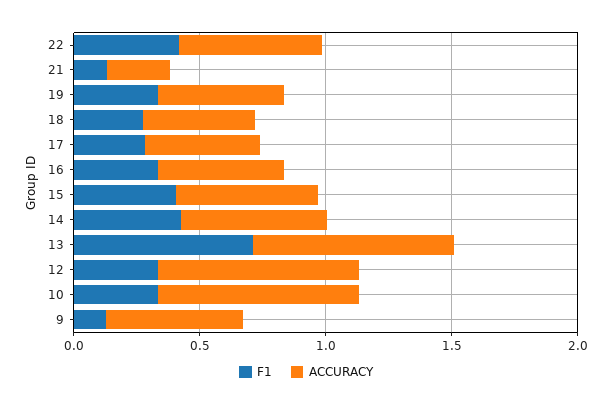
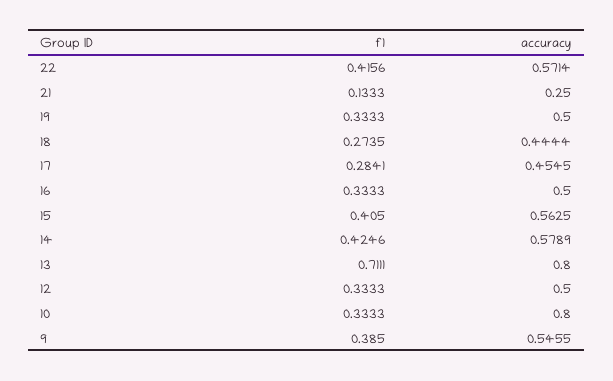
  {
    "F1": {
      "22": 0.4156,
      "21": 0.1333,
      "19": 0.3333,
      "18": 0.2735,
      "17": 0.2841,
      "16": 0.3333,
      "15": 0.405,
      "14": 0.4246,
      "13": 0.7111,
      "12": 0.3333,
      "10": 0.3333,
-     "9": 0.1
+     "9": 0.385
    },
    "ACCURACY": {
      "22": 0.5714,
      "21": 0.25,
      "19": 0.5,
      "18": 0.4444,
      "17": 0.4545,
      "16": 0.5,
      "15": 0.5625,
      "14": 0.5789,
      "13": 0.8,
-     "12": 0.8,
+     "12": 0.5,
      "10": 0.8,
      "9": 0.5455
    }
  }

